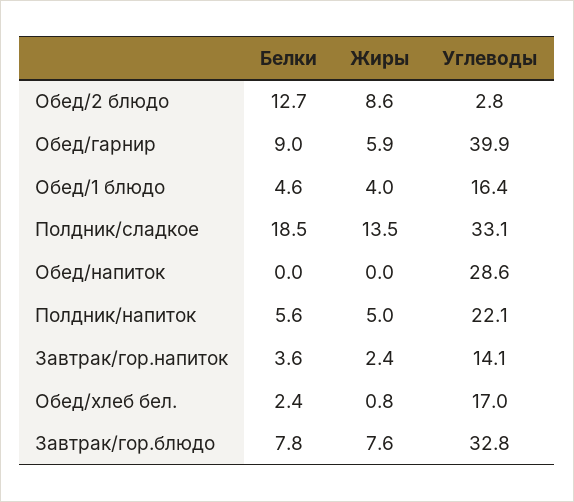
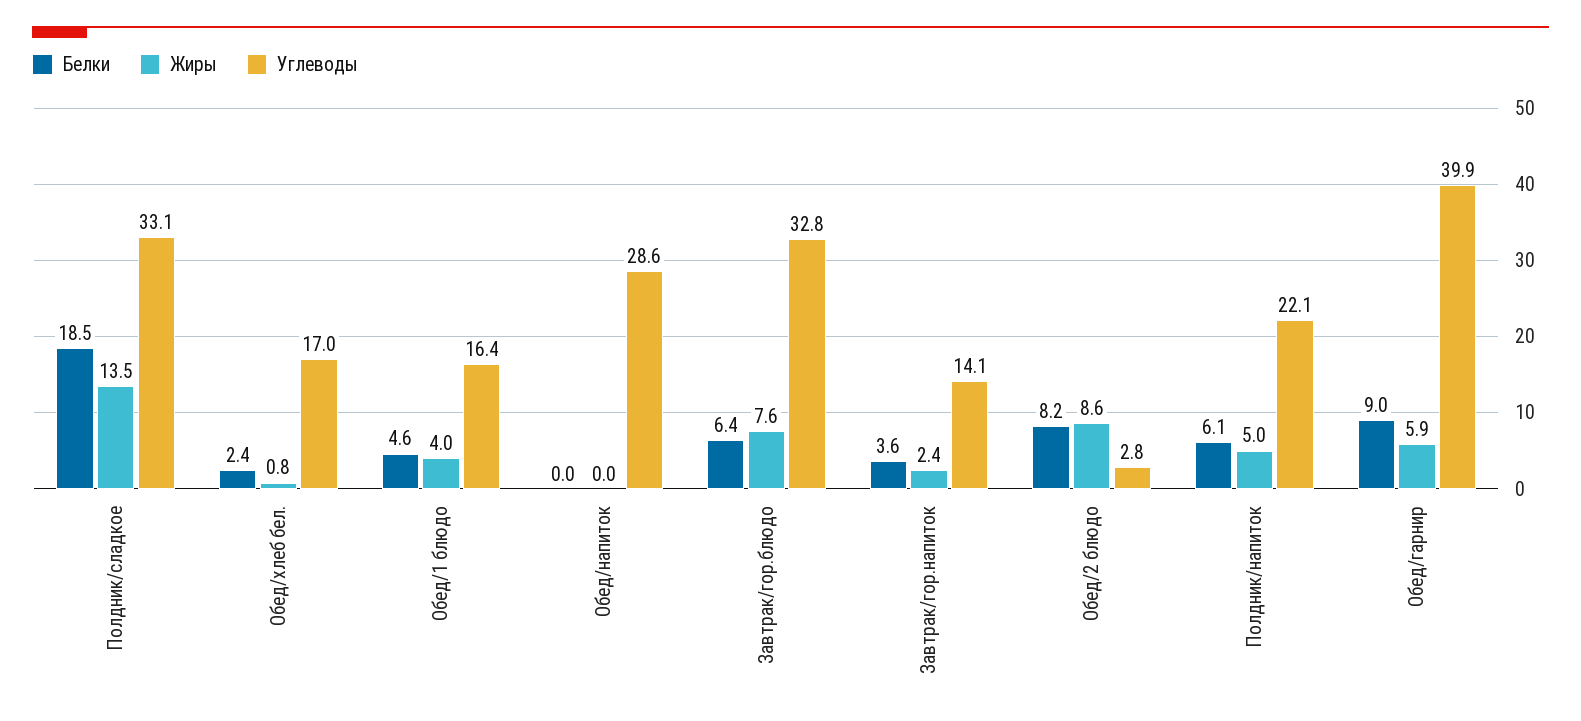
  {
    "Белки": {
-     "Обед/2 блюдо": 12.7,
+     "Обед/2 блюдо": 8.2,
      "Обед/гарнир": 9,
      "Обед/1 блюдо": 4.6,
      "Полдник/сладкое": 18.5,
      "Обед/напиток": 0,
-     "Полдник/напиток": 5.6,
+     "Полдник/напиток": 6.1,
      "Завтрак/гор.напиток": 3.6,
      "Обед/хлеб бел.": 2.4,
-     "Завтрак/гор.блюдо": 7.8
+     "Завтрак/гор.блюдо": 6.4
    },
    "Жиры": {
      "Обед/2 блюдо": 8.6,
      "Обед/гарнир": 5.9,
      "Обед/1 блюдо": 4,
      "Полдник/сладкое": 13.5,
      "Обед/напиток": 0,
      "Полдник/напиток": 5,
      "Завтрак/гор.напиток": 2.4,
      "Обед/хлеб бел.": 0.8,
      "Завтрак/гор.блюдо": 7.6
    },
    "Углеводы": {
      "Обед/2 блюдо": 2.8,
      "Обед/гарнир": 39.9,
      "Обед/1 блюдо": 16.4,
      "Полдник/сладкое": 33.1,
      "Обед/напиток": 28.6,
      "Полдник/напиток": 22.1,
      "Завтрак/гор.напиток": 14.1,
      "Обед/хлеб бел.": 17,
      "Завтрак/гор.блюдо": 32.8
    }
  }

